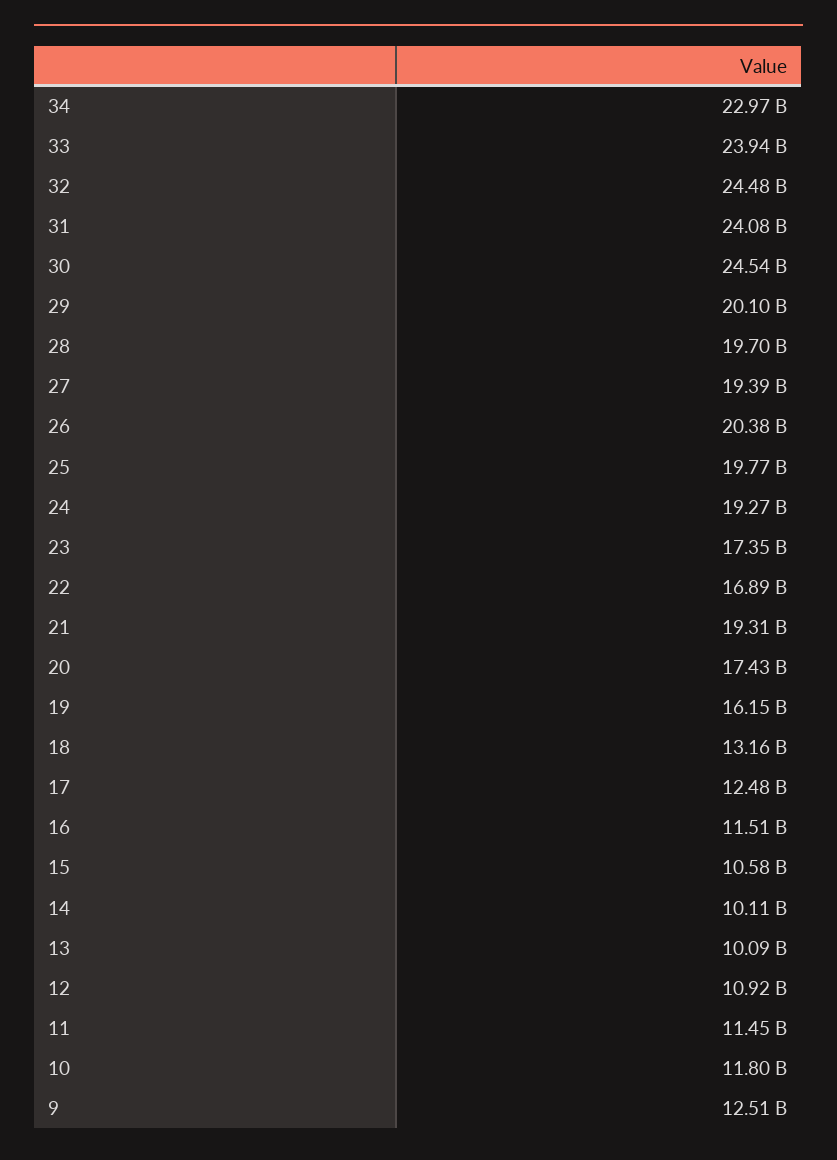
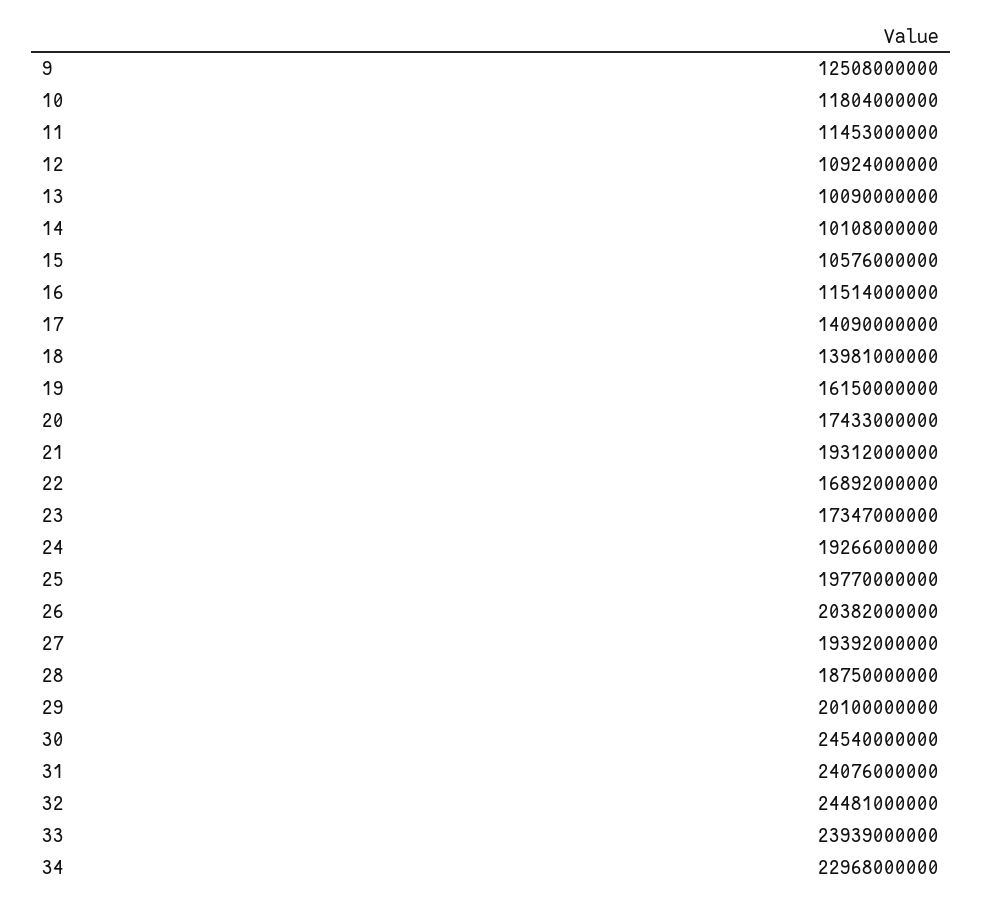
  {
    "34": 22968000000,
    "33": 23939000000,
    "32": 24481000000,
    "31": 24076000000,
    "30": 24540000000,
    "29": 20100000000,
-   "28": 19700000000,
+   "28": 18750000000,
    "27": 19392000000,
    "26": 20382000000,
    "25": 19770000000,
    "24": 19266000000,
    "23": 17347000000,
    "22": 16892000000,
    "21": 19312000000,
    "20": 17433000000,
    "19": 16150000000,
-   "18": 13160000000,
+   "18": 13981000000,
-   "17": 12480000000,
+   "17": 14090000000,
    "16": 11514000000,
    "15": 10576000000,
    "14": 10108000000,
    "13": 10090000000,
    "12": 10924000000,
    "11": 11453000000,
    "10": 11804000000,
    "9": 12508000000
  }

